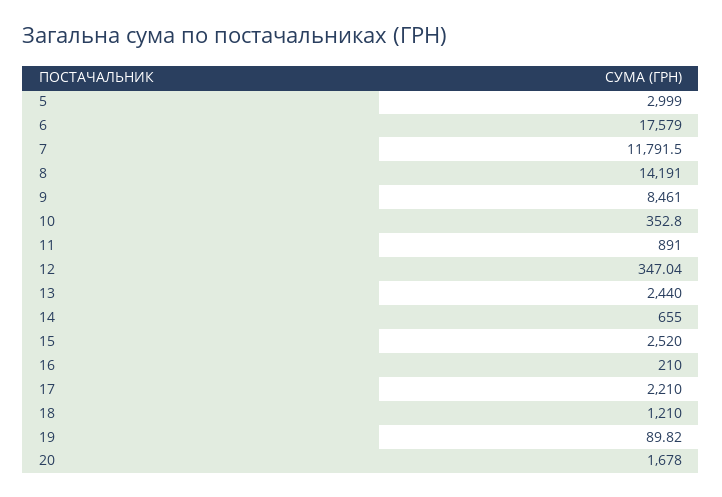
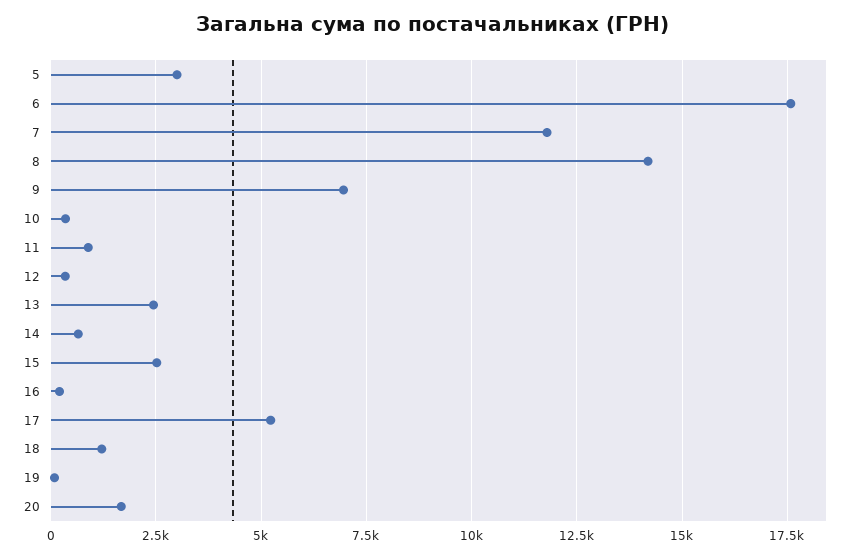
  {
    "5": 2999,
    "6": 17579,
    "7": 11791.5,
    "8": 14191,
-   "9": 8461,
+   "9": 7000,
    "10": 352.8,
    "11": 891,
    "12": 347.04,
    "13": 2440,
    "14": 655,
    "15": 2520,
    "16": 210,
-   "17": 2210,
+   "17": 5250,
    "18": 1210,
    "19": 89.82,
    "20": 1678
  }

